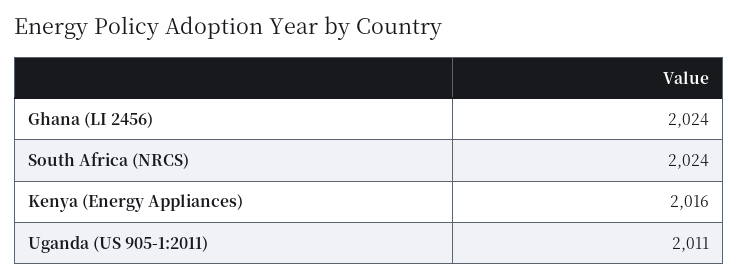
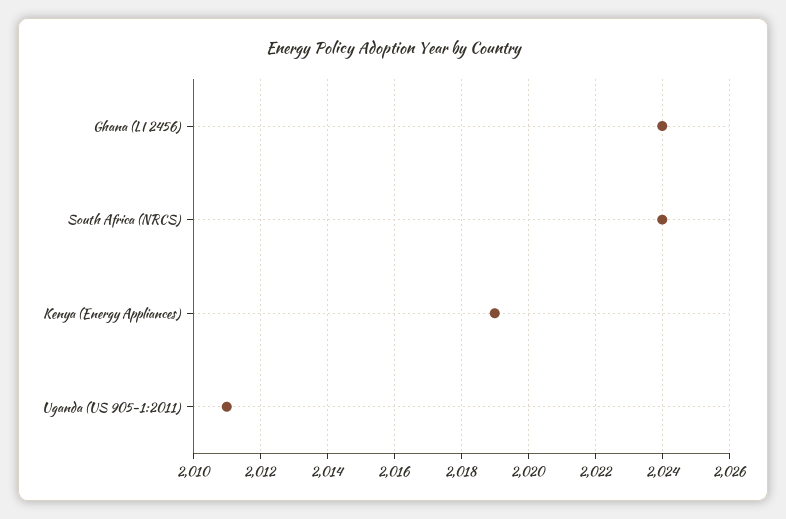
  {
    "Ghana (LI 2456)": 2024,
    "South Africa (NRCS)": 2024,
-   "Kenya (Energy Appliances)": 2016,
+   "Kenya (Energy Appliances)": 2019,
    "Uganda (US 905-1:2011)": 2011
  }

